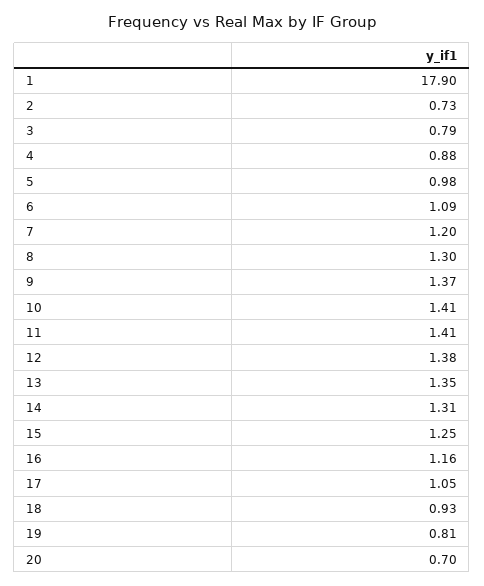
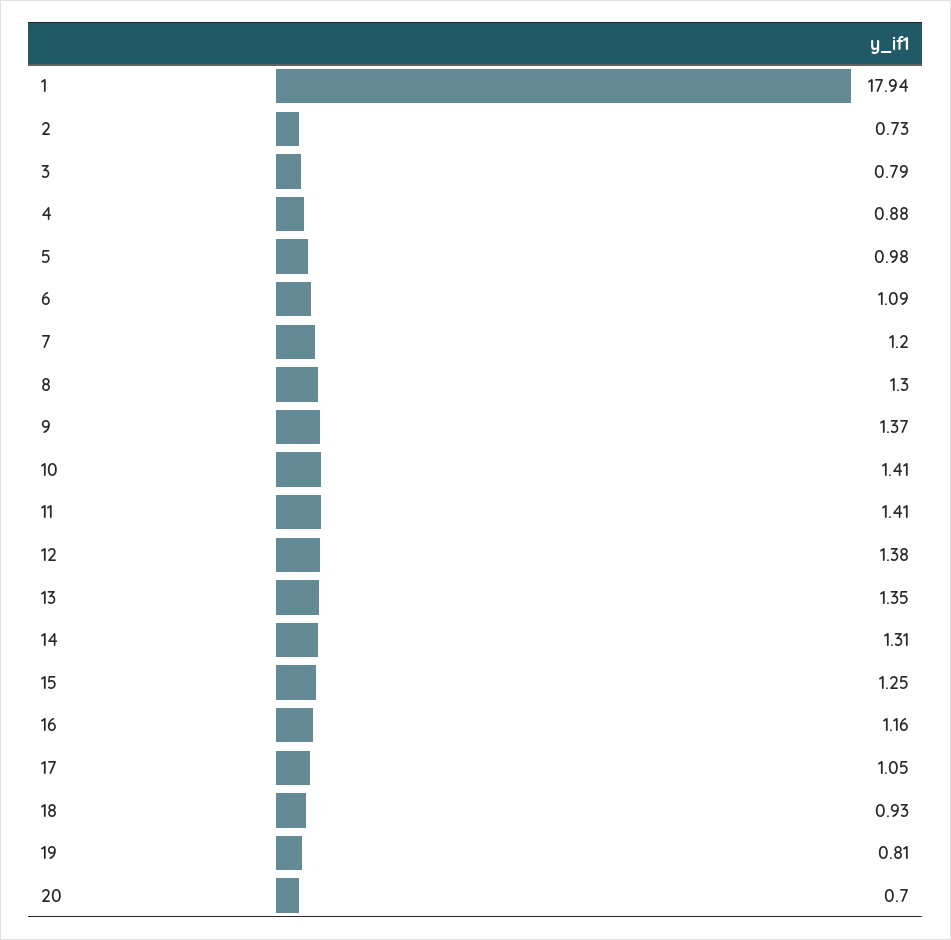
  {
-   "1": 17.9,
+   "1": 17.94,
    "2": 0.73,
    "3": 0.79,
    "4": 0.88,
    "5": 0.98,
    "6": 1.09,
    "7": 1.2,
    "8": 1.3,
    "9": 1.37,
    "10": 1.41,
    "11": 1.41,
    "12": 1.38,
    "13": 1.35,
    "14": 1.31,
    "15": 1.25,
    "16": 1.16,
    "17": 1.05,
    "18": 0.93,
    "19": 0.81,
    "20": 0.7
  }

